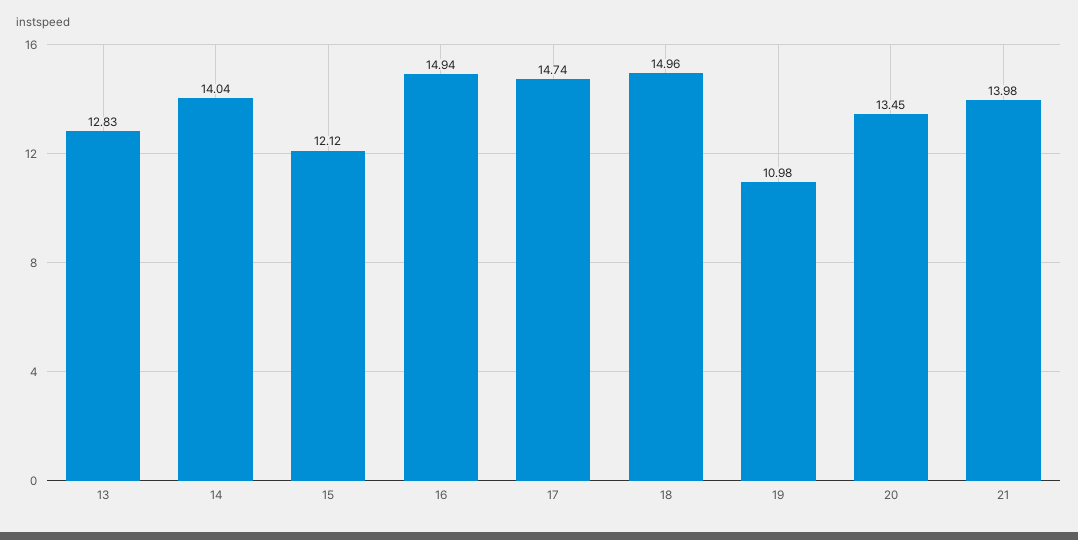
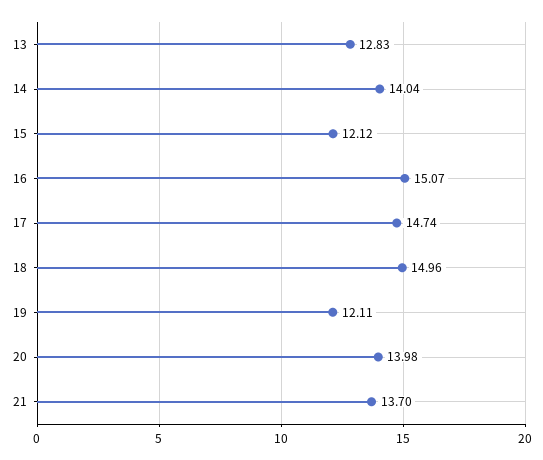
  {
    "13": 12.83,
    "14": 14.04,
    "15": 12.12,
-   "16": 14.94,
+   "16": 15.07,
    "17": 14.74,
    "18": 14.96,
-   "19": 10.98,
+   "19": 12.11,
-   "20": 13.45,
+   "20": 13.98,
-   "21": 13.98
+   "21": 13.7
  }

